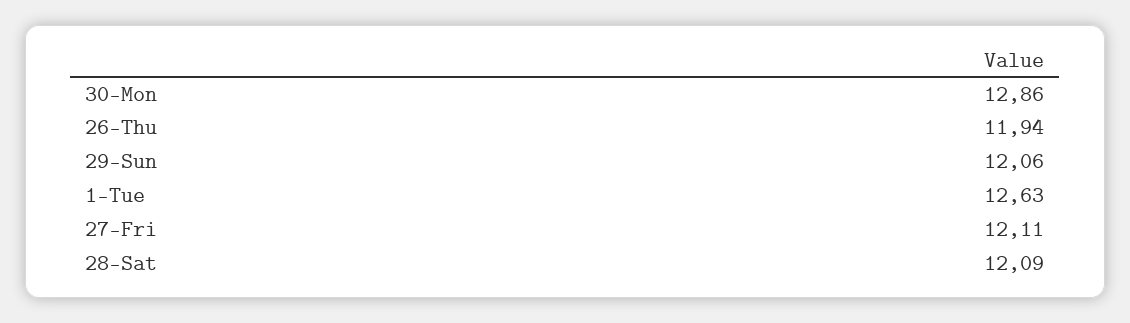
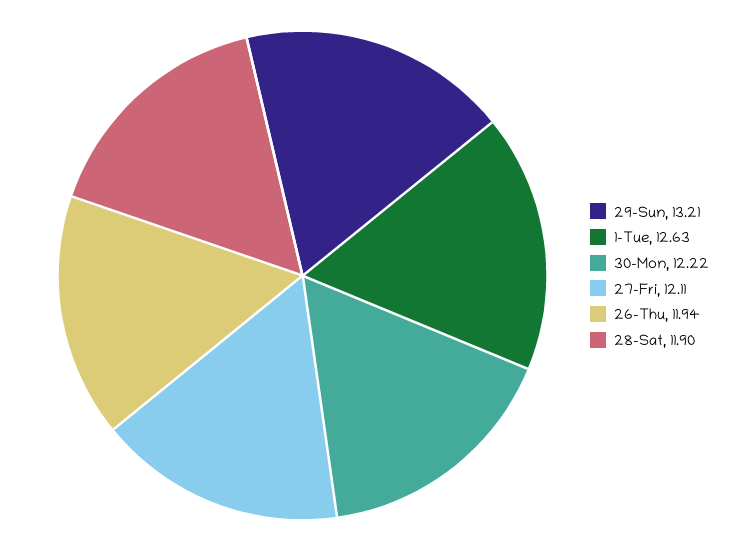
  {
-   "30-Mon": 12.86,
+   "30-Mon": 12.22,
    "26-Thu": 11.94,
-   "29-Sun": 12.06,
+   "29-Sun": 13.21,
    "1-Tue": 12.63,
    "27-Fri": 12.11,
-   "28-Sat": 12.09
+   "28-Sat": 11.9
  }

